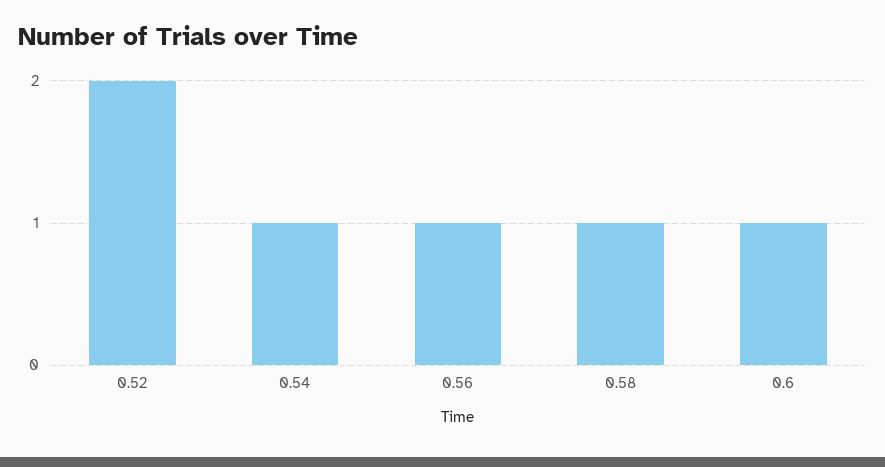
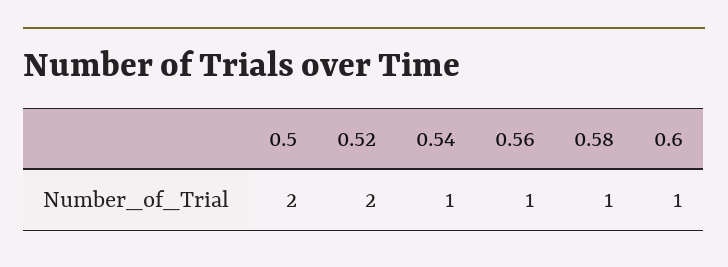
  {
    "0.52": 2,
    "0.54": 1,
    "0.56": 1,
    "0.58": 1,
-   "0.6": 1
+   "0.6": 1,
+   "0.5": 2
  }

